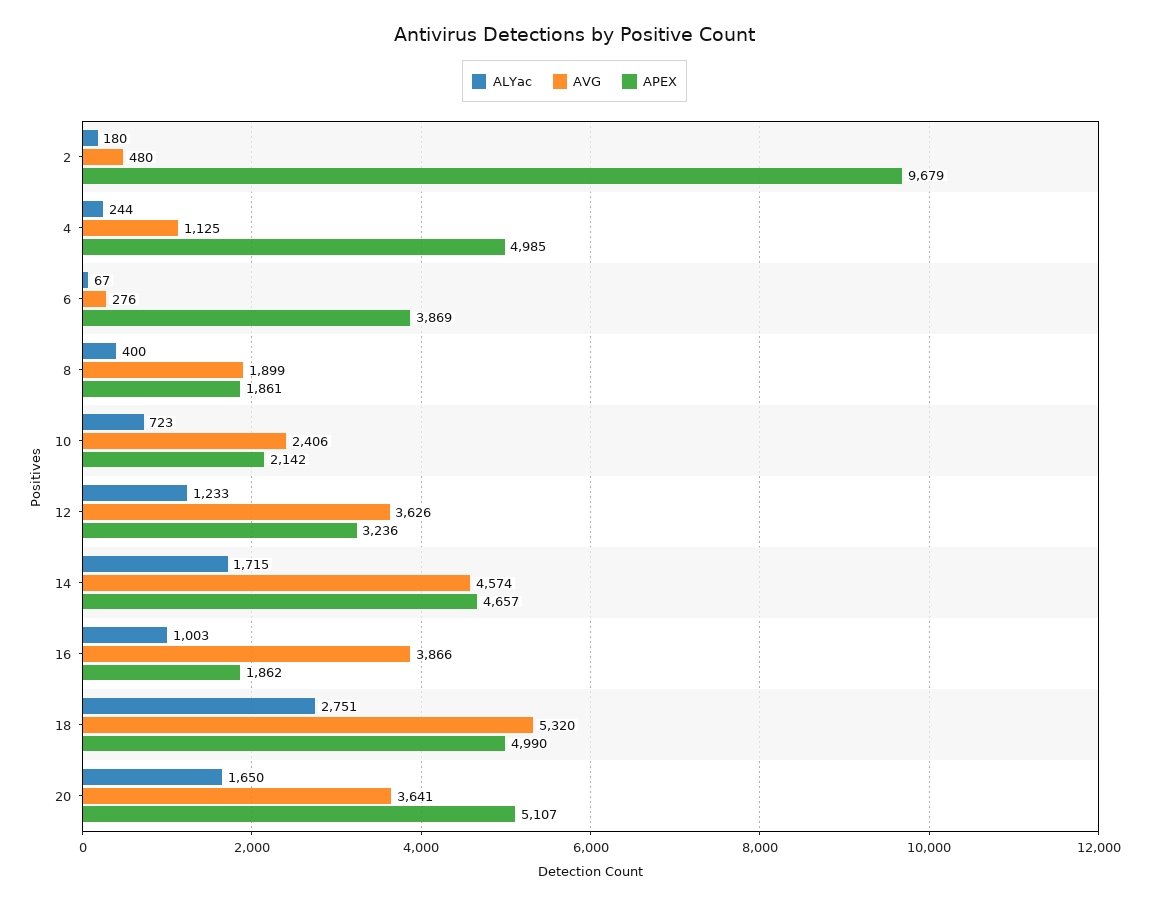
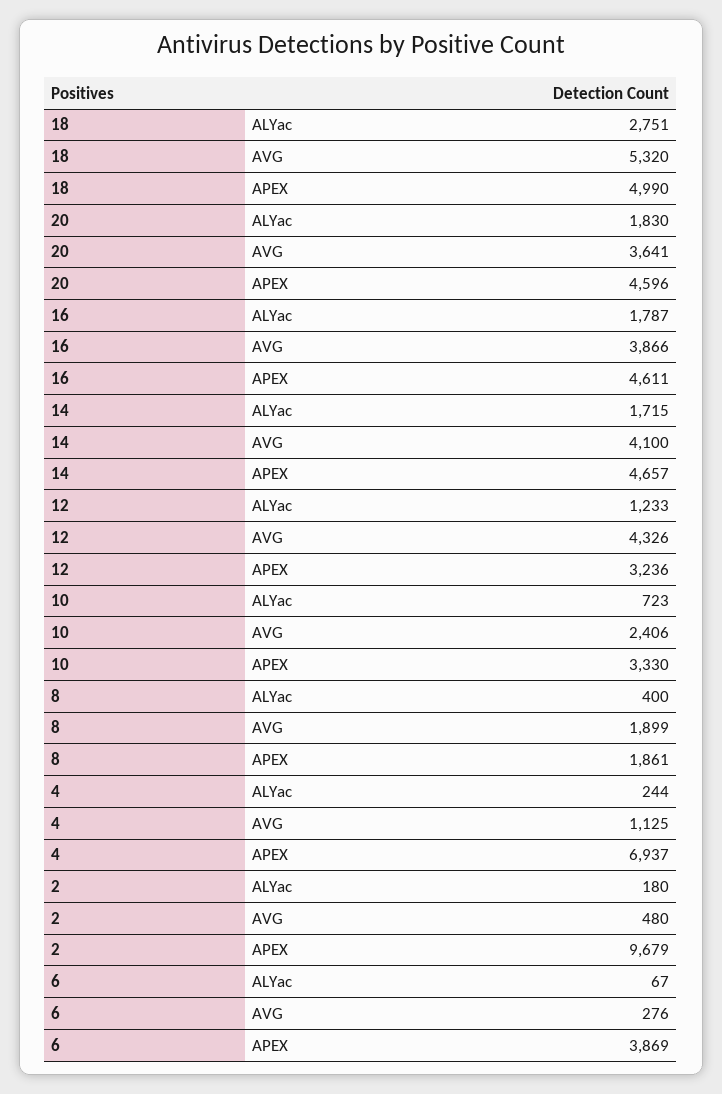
  {
    "ALYac": {
      "2": 180,
      "4": 244,
      "6": 67,
      "8": 400,
      "10": 723,
      "12": 1233,
      "14": 1715,
-     "16": 1003,
+     "16": 1787,
      "18": 2751,
-     "20": 1650
+     "20": 1830
    },
    "AVG": {
      "2": 480,
      "4": 1125,
      "6": 276,
      "8": 1899,
      "10": 2406,
-     "12": 3626,
+     "12": 4326,
-     "14": 4574,
+     "14": 4100,
      "16": 3866,
      "18": 5320,
      "20": 3641
    },
    "APEX": {
      "2": 9679,
-     "4": 4985,
+     "4": 6937,
      "6": 3869,
      "8": 1861,
-     "10": 2142,
+     "10": 3330,
      "12": 3236,
      "14": 4657,
-     "16": 1862,
+     "16": 4611,
      "18": 4990,
-     "20": 5107
+     "20": 4596
    }
  }

